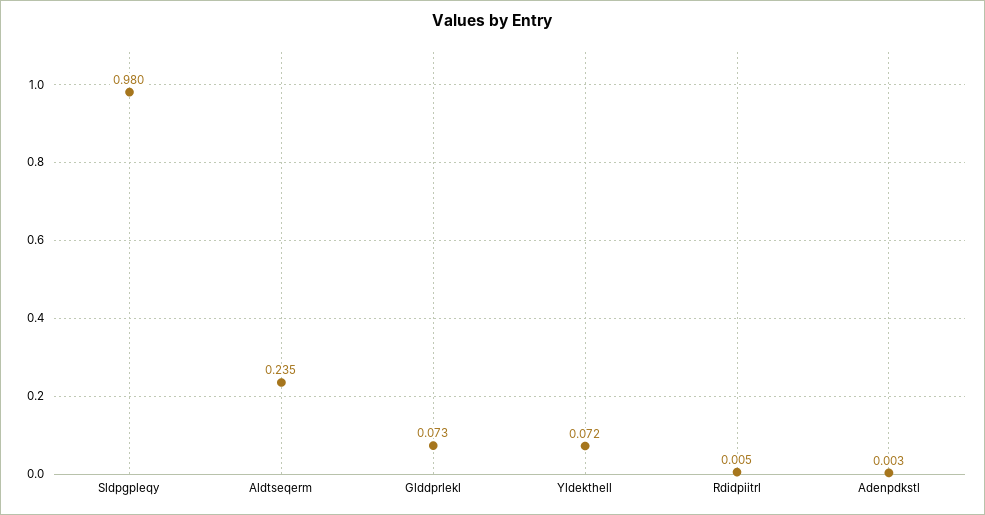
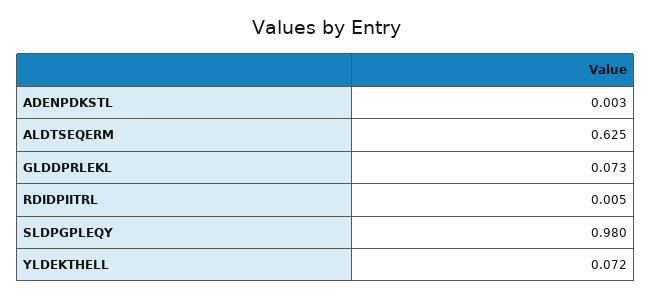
  {
    "Sldpgpleqy": 0.98,
-   "Aldtseqerm": 0.235,
+   "Aldtseqerm": 0.625,
    "Glddprlekl": 0.073,
    "Yldekthell": 0.072,
    "Rdidpiitrl": 0.005,
    "Adenpdkstl": 0.003
  }

